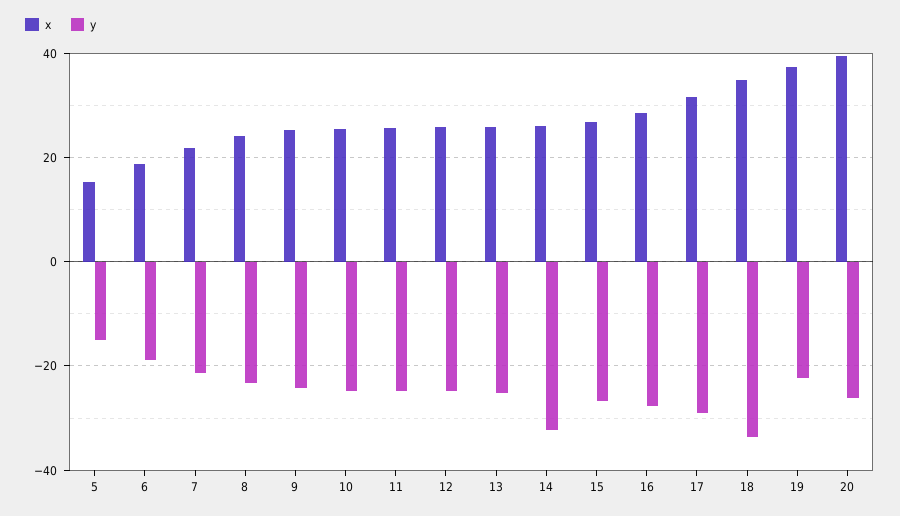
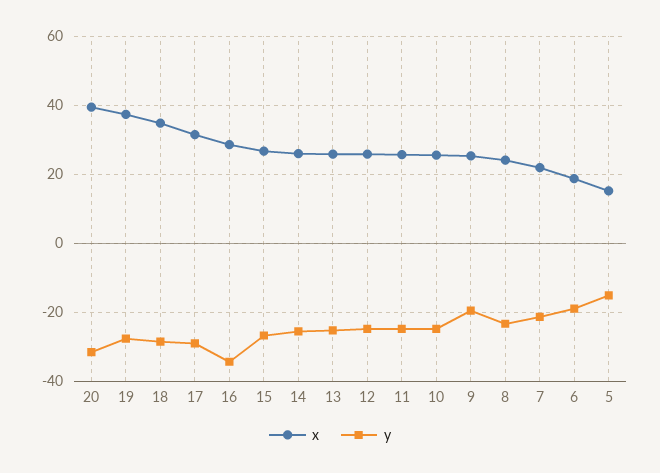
  {
    "x": {
      "5": 16,
      "6": 18,
      "7": 22,
      "8": 24,
      "9": 26,
      "10": 26,
      "11": 26,
      "12": 26,
      "13": 26,
      "14": 26,
      "15": 26,
      "16": 28,
      "17": 32,
      "18": 34,
      "19": 38,
      "20": 40
    },
    "y": {
      "5": -16,
      "6": -18,
      "7": -22,
      "8": -24,
-     "9": -24,
+     "9": -20,
      "10": -24,
      "11": -24,
      "12": -24,
      "13": -26,
-     "14": -32,
+     "14": -26,
      "15": -26,
-     "16": -28,
+     "16": -34,
      "17": -30,
-     "18": -34,
+     "18": -28,
-     "19": -22,
+     "19": -28,
-     "20": -26
+     "20": -32
    }
  }

